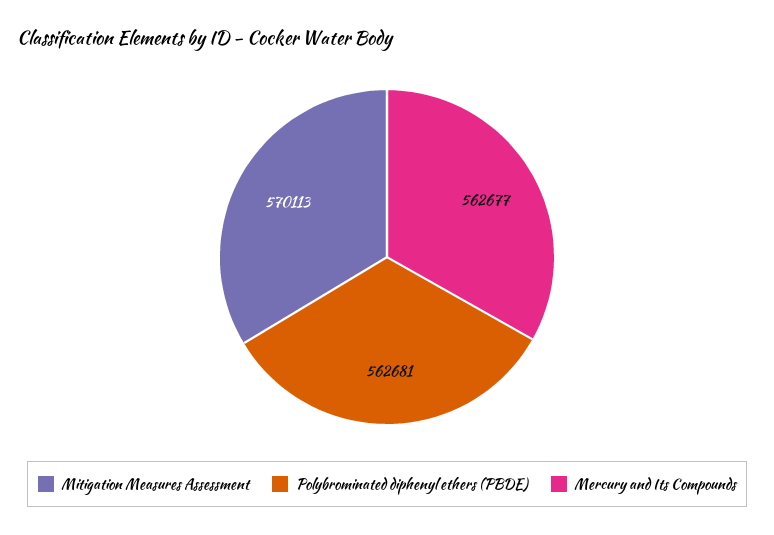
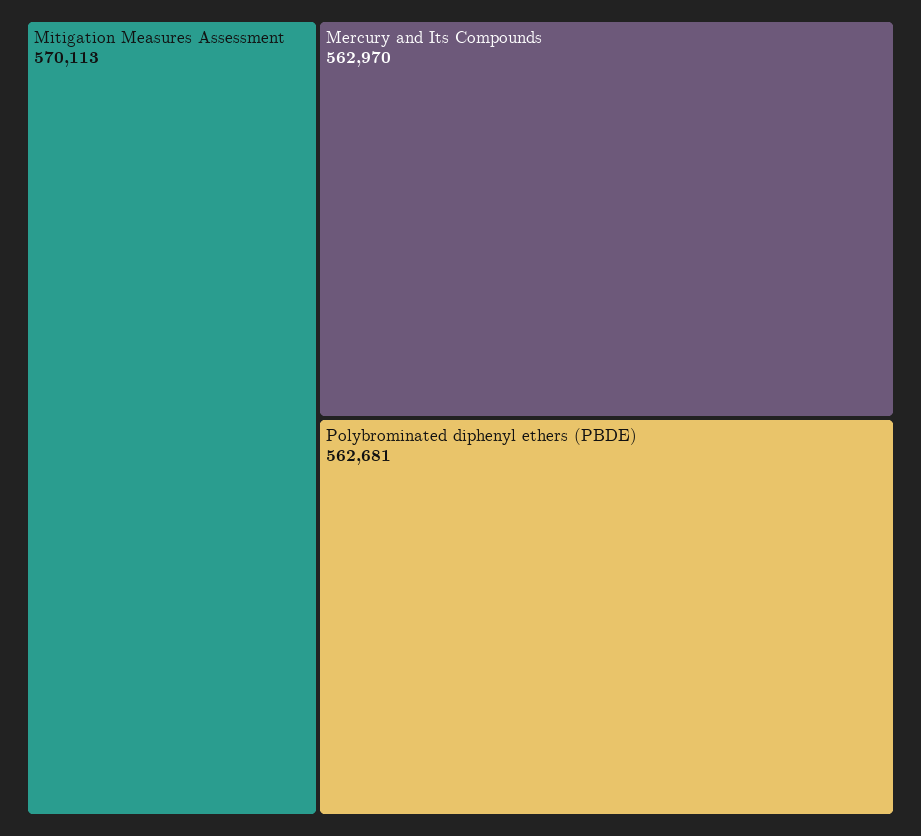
  {
    "Mitigation Measures Assessment": 570113,
    "Polybrominated diphenyl ethers (PBDE)": 562681,
-   "Mercury and Its Compounds": 562677
+   "Mercury and Its Compounds": 562970
  }

